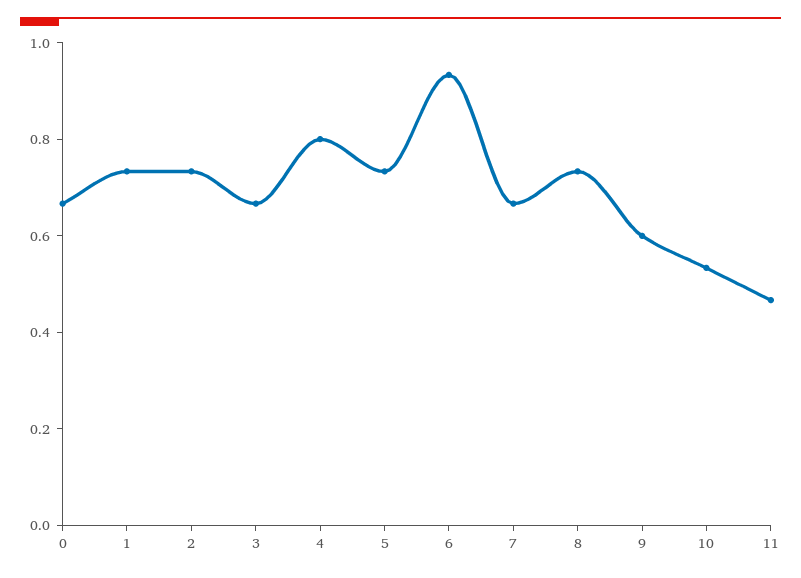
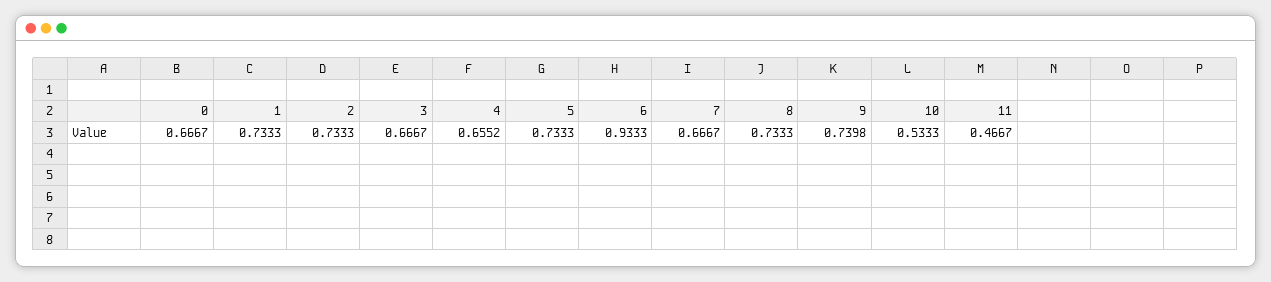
  {
    "0": 0.6667,
    "1": 0.7333,
    "2": 0.7333,
    "3": 0.6667,
-   "4": 0.8,
+   "4": 0.6552,
    "5": 0.7333,
    "6": 0.9333,
    "7": 0.6667,
    "8": 0.7333,
-   "9": 0.6,
+   "9": 0.7398,
    "10": 0.5333,
    "11": 0.4667
  }

